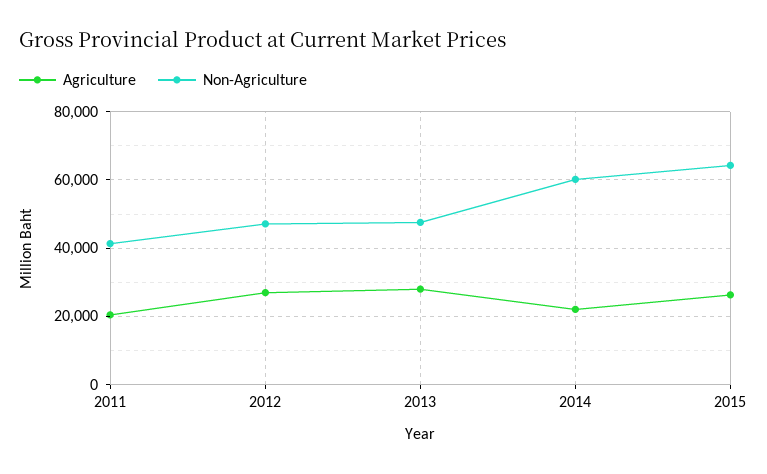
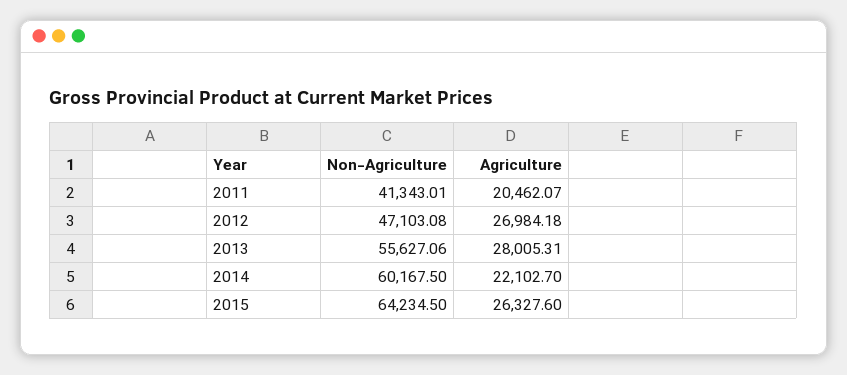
  {
    "Agriculture": {
      "2011": 20462.07,
      "2012": 26984.18,
      "2013": 28005.31,
      "2014": 22102.7,
      "2015": 26327.6
    },
    "Non-Agriculture": {
      "2011": 41343.01,
      "2012": 47103.08,
-     "2013": 48000,
+     "2013": 55627.06,
      "2014": 60167.5,
      "2015": 64234.5
    }
  }

